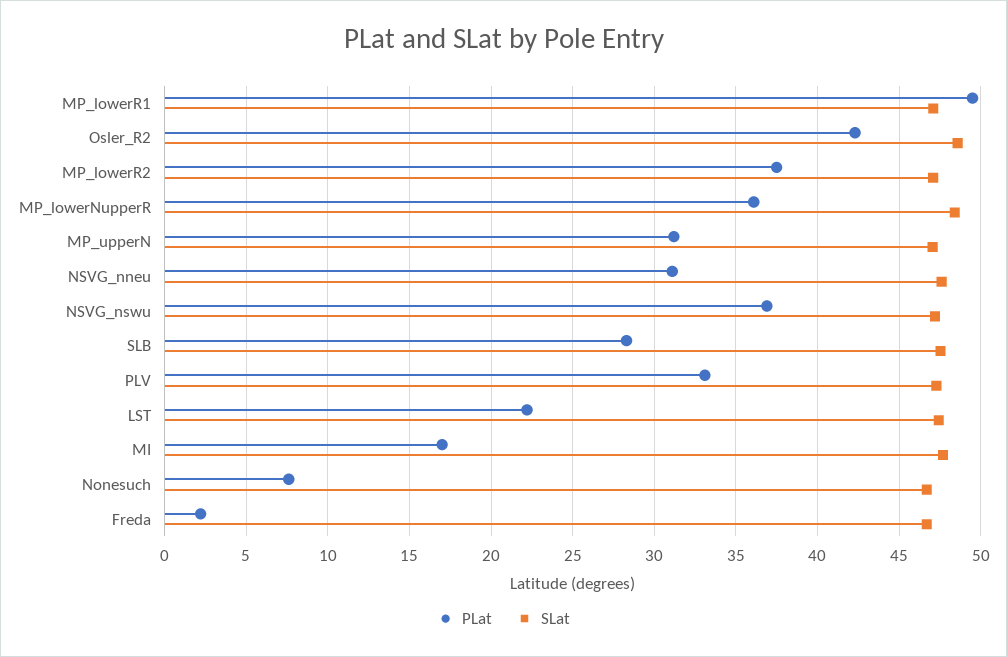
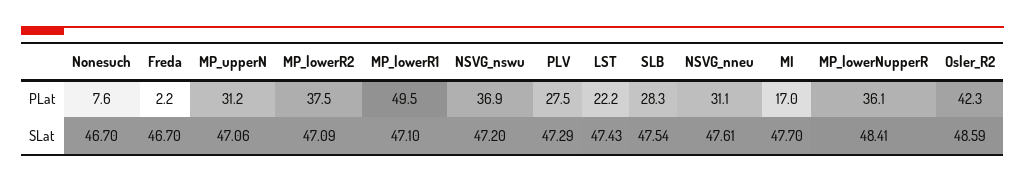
  {
    "PLat": {
      "MP_lowerR1": 49.5,
      "Osler_R2": 42.3,
      "MP_lowerR2": 37.5,
      "MP_lowerNupperR": 36.1,
      "MP_upperN": 31.2,
      "NSVG_nneu": 31.1,
      "NSVG_nswu": 36.9,
      "SLB": 28.3,
-     "PLV": 33,
+     "PLV": 27.5,
      "LST": 22.2,
      "MI": 17,
      "Nonesuch": 7.6,
      "Freda": 2.2
    },
    "SLat": {
      "MP_lowerR1": 47.1,
      "Osler_R2": 48.59,
      "MP_lowerR2": 47.09,
      "MP_lowerNupperR": 48.41,
      "MP_upperN": 47.06,
      "NSVG_nneu": 47.61,
      "NSVG_nswu": 47.2,
      "SLB": 47.54,
      "PLV": 47.29,
      "LST": 47.43,
      "MI": 47.7,
      "Nonesuch": 46.7,
      "Freda": 46.7
    }
  }

